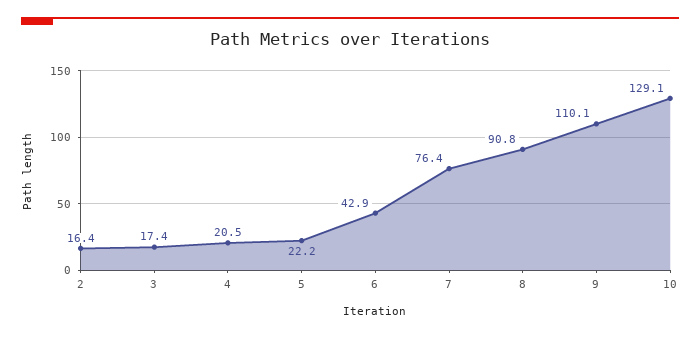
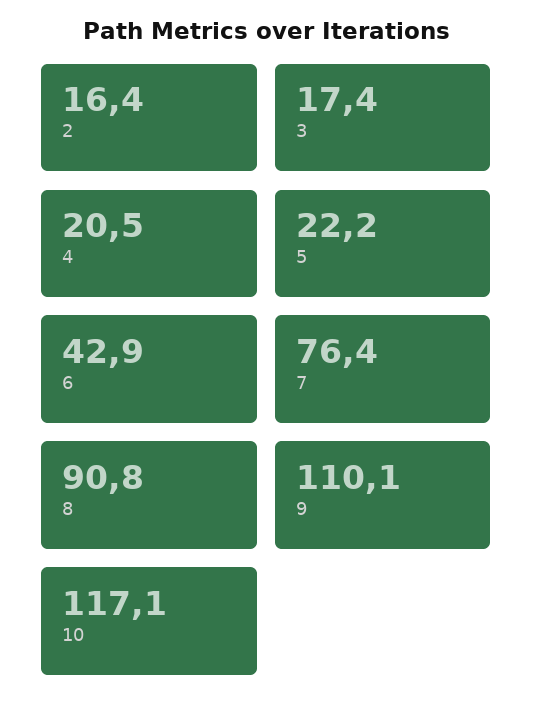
  {
    "2": 16.4,
    "3": 17.4,
    "4": 20.5,
    "5": 22.2,
    "6": 42.9,
    "7": 76.4,
    "8": 90.8,
    "9": 110.1,
-   "10": 129.1
+   "10": 117.1
  }

